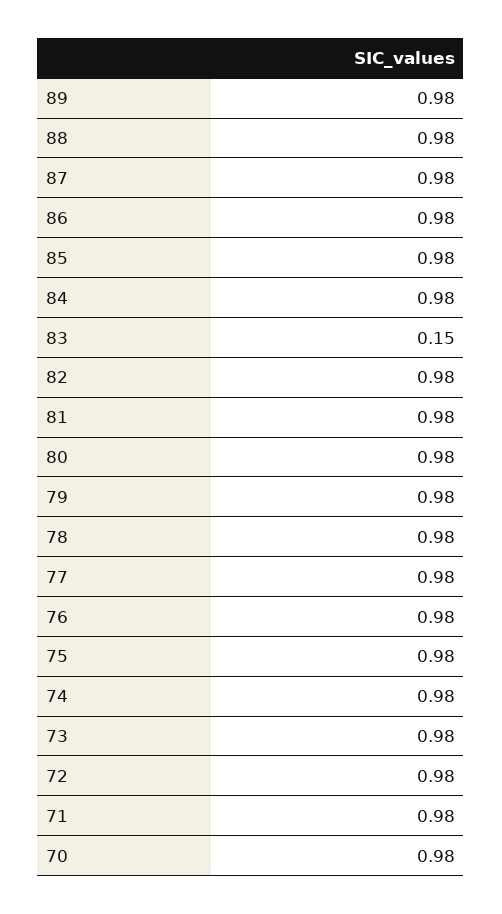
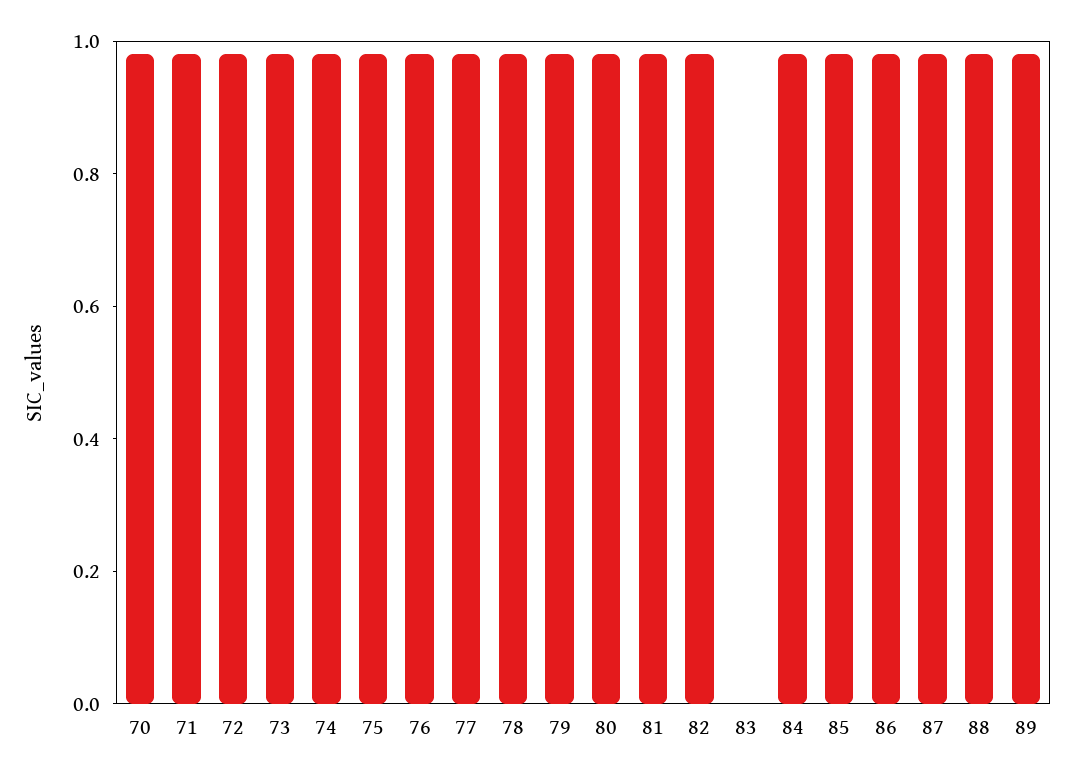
  {
    "89": 0.98,
    "88": 0.98,
    "87": 0.98,
    "86": 0.98,
    "85": 0.98,
    "84": 0.98,
-   "83": 0.15,
+   "83": 0,
    "82": 0.98,
    "81": 0.98,
    "80": 0.98,
    "79": 0.98,
    "78": 0.98,
    "77": 0.98,
    "76": 0.98,
    "75": 0.98,
    "74": 0.98,
    "73": 0.98,
    "72": 0.98,
    "71": 0.98,
    "70": 0.98
  }

